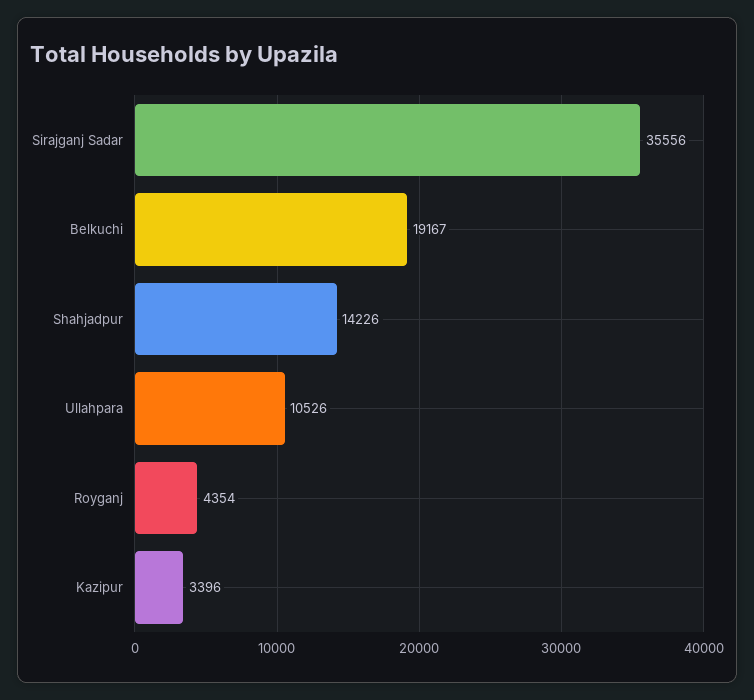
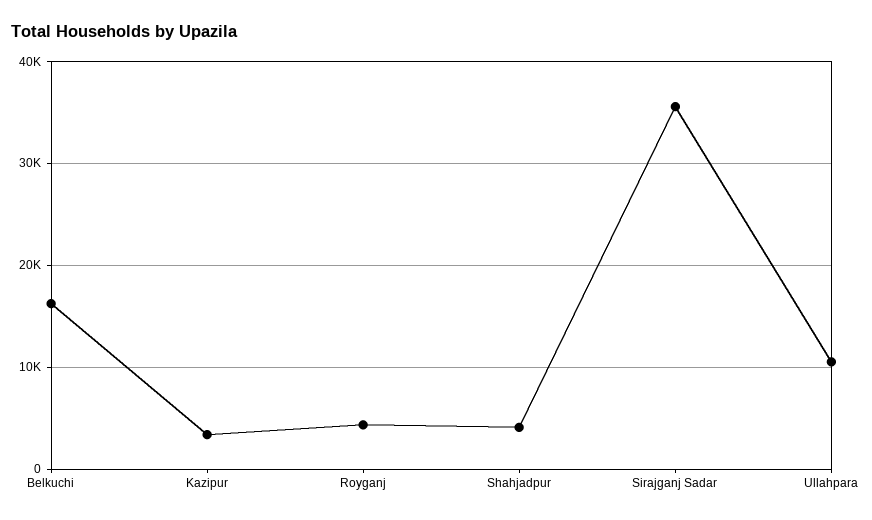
  {
    "Sirajganj Sadar": 35556,
-   "Belkuchi": 19167,
+   "Belkuchi": 16000,
-   "Shahjadpur": 14226,
+   "Shahjadpur": 4000,
    "Ullahpara": 10526,
    "Royganj": 4354,
    "Kazipur": 3396
  }

